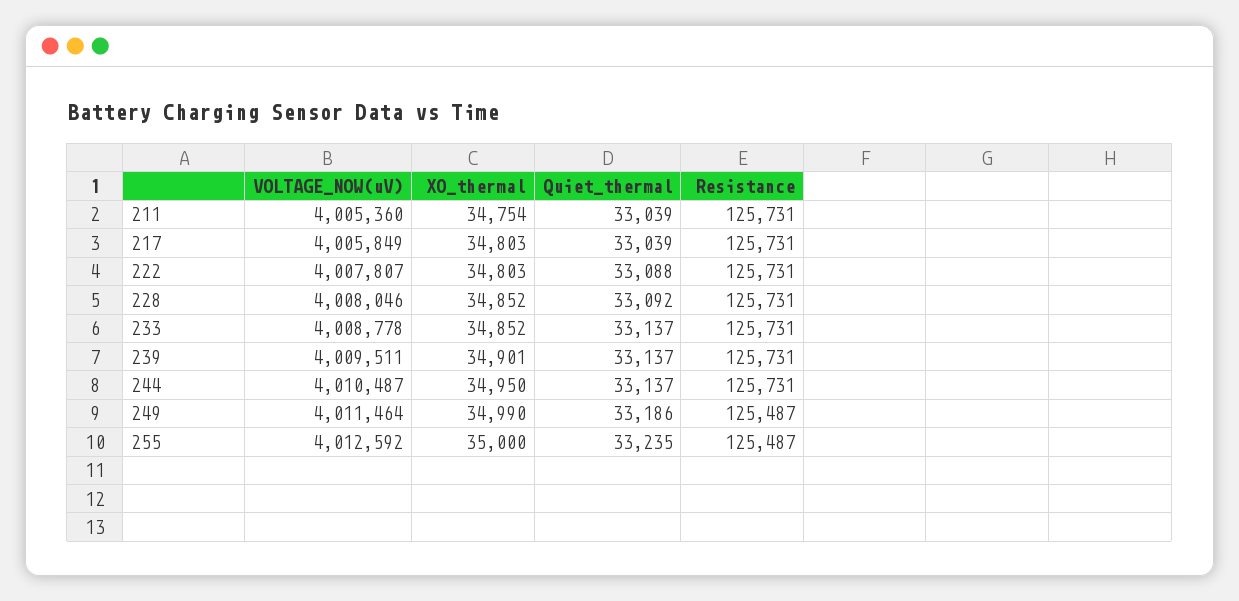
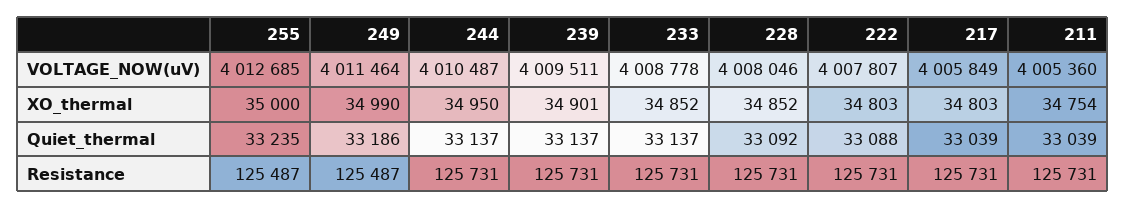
  {
    "VOLTAGE_NOW(uV)": {
      "211": 4005360,
      "217": 4005849,
      "222": 4007807,
      "228": 4008046,
      "233": 4008778,
      "239": 4009511,
      "244": 4010487,
      "249": 4011464,
-     "255": 4012592
+     "255": 4012685
    },
    "XO_thermal": {
      "211": 34754,
      "217": 34803,
      "222": 34803,
      "228": 34852,
      "233": 34852,
      "239": 34901,
      "244": 34950,
      "249": 34990,
      "255": 35000
    },
    "Quiet_thermal": {
      "211": 33039,
      "217": 33039,
      "222": 33088,
      "228": 33092,
      "233": 33137,
      "239": 33137,
      "244": 33137,
      "249": 33186,
      "255": 33235
    },
    "Resistance": {
      "211": 125731,
      "217": 125731,
      "222": 125731,
      "228": 125731,
      "233": 125731,
      "239": 125731,
      "244": 125731,
      "249": 125487,
      "255": 125487
    }
  }

